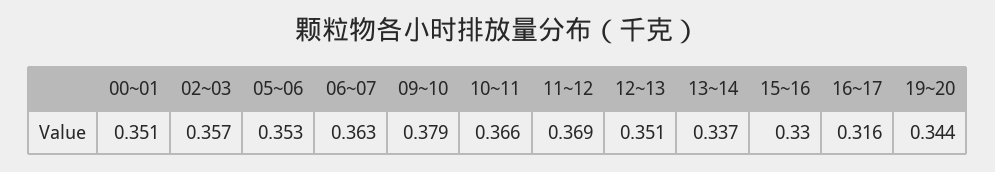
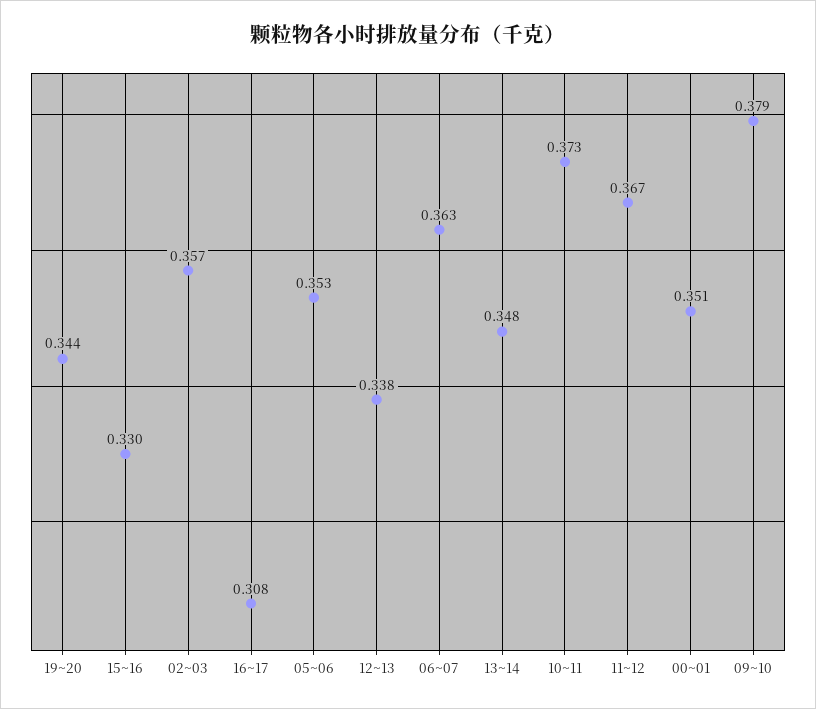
  {
    "00~01": 0.351,
    "02~03": 0.357,
    "05~06": 0.353,
    "06~07": 0.363,
    "09~10": 0.379,
-   "10~11": 0.366,
+   "10~11": 0.373,
-   "11~12": 0.369,
+   "11~12": 0.367,
-   "12~13": 0.351,
+   "12~13": 0.338,
-   "13~14": 0.337,
+   "13~14": 0.348,
    "15~16": 0.33,
-   "16~17": 0.316,
+   "16~17": 0.308,
    "19~20": 0.344
  }

